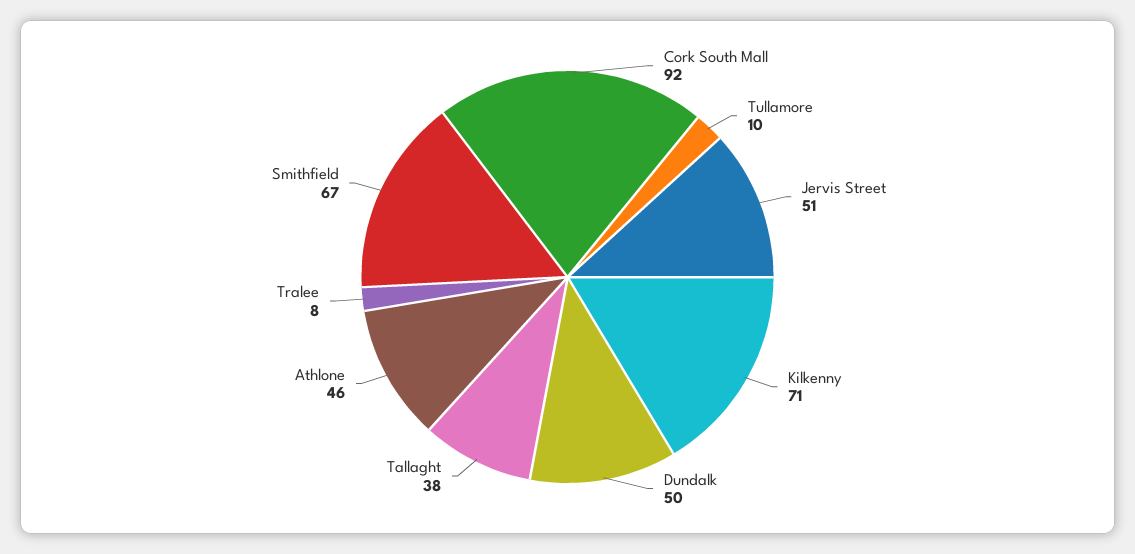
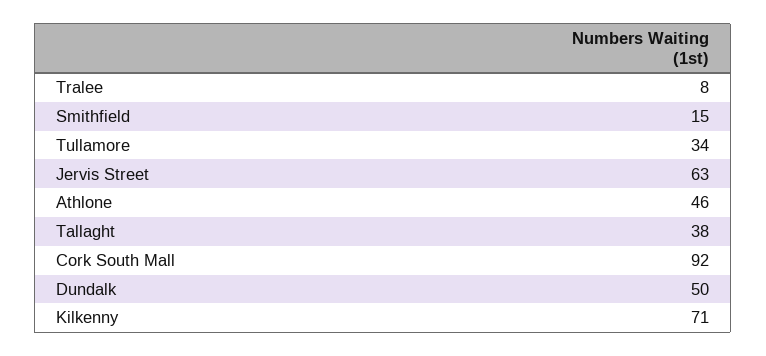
  {
    "Cork South Mall": 92,
-   "Tullamore": 10,
+   "Tullamore": 34,
-   "Jervis Street": 51,
+   "Jervis Street": 63,
    "Kilkenny": 71,
    "Dundalk": 50,
    "Tallaght": 38,
    "Athlone": 46,
    "Tralee": 8,
-   "Smithfield": 67
+   "Smithfield": 15
  }

